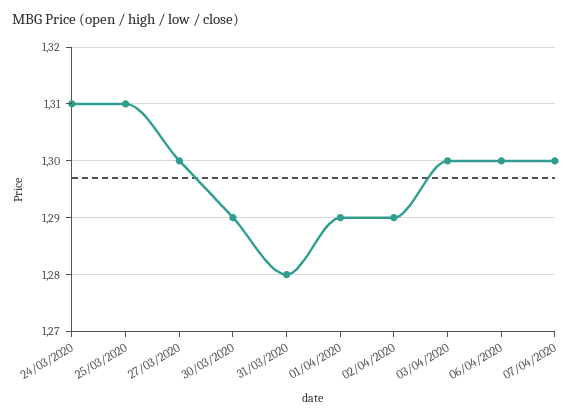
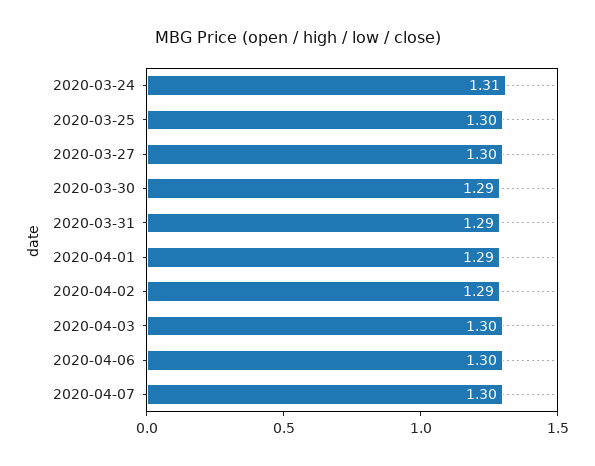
  {
    "24/03/2020": 1.31,
-   "25/03/2020": 1.31,
+   "25/03/2020": 1.3,
    "27/03/2020": 1.3,
    "30/03/2020": 1.29,
-   "31/03/2020": 1.28,
+   "31/03/2020": 1.29,
    "01/04/2020": 1.29,
    "02/04/2020": 1.29,
    "03/04/2020": 1.3,
    "06/04/2020": 1.3,
    "07/04/2020": 1.3
  }

